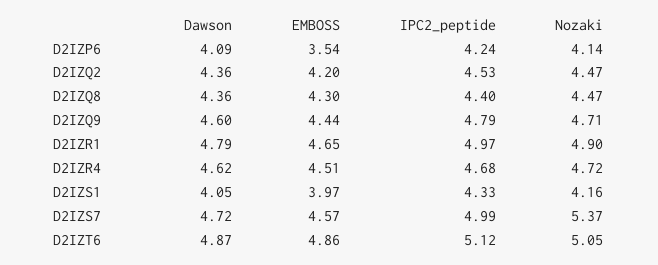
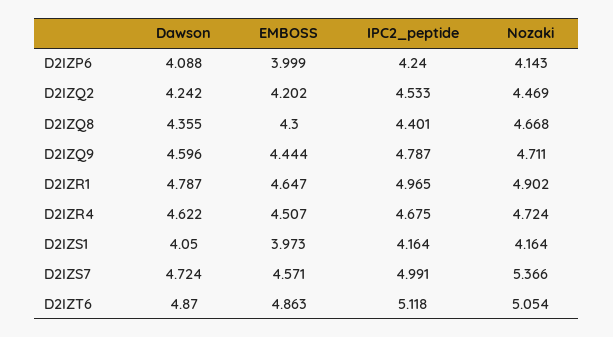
  {
    "Dawson": {
      "D2IZP6": 4.088,
-     "D2IZQ2": 4.36,
+     "D2IZQ2": 4.242,
      "D2IZQ8": 4.355,
      "D2IZQ9": 4.596,
      "D2IZR1": 4.787,
      "D2IZR4": 4.622,
      "D2IZS1": 4.05,
      "D2IZS7": 4.724,
      "D2IZT6": 4.87
    },
    "EMBOSS": {
-     "D2IZP6": 3.54,
+     "D2IZP6": 3.999,
      "D2IZQ2": 4.202,
      "D2IZQ8": 4.3,
      "D2IZQ9": 4.444,
      "D2IZR1": 4.647,
      "D2IZR4": 4.507,
      "D2IZS1": 3.973,
      "D2IZS7": 4.571,
      "D2IZT6": 4.863
    },
    "IPC2_peptide": {
      "D2IZP6": 4.24,
      "D2IZQ2": 4.533,
      "D2IZQ8": 4.401,
      "D2IZQ9": 4.787,
      "D2IZR1": 4.965,
      "D2IZR4": 4.675,
-     "D2IZS1": 4.33,
+     "D2IZS1": 4.164,
      "D2IZS7": 4.991,
      "D2IZT6": 5.118
    },
    "Nozaki": {
      "D2IZP6": 4.143,
      "D2IZQ2": 4.469,
-     "D2IZQ8": 4.47,
+     "D2IZQ8": 4.668,
      "D2IZQ9": 4.711,
      "D2IZR1": 4.902,
      "D2IZR4": 4.724,
      "D2IZS1": 4.164,
      "D2IZS7": 5.366,
      "D2IZT6": 5.054
    }
  }

